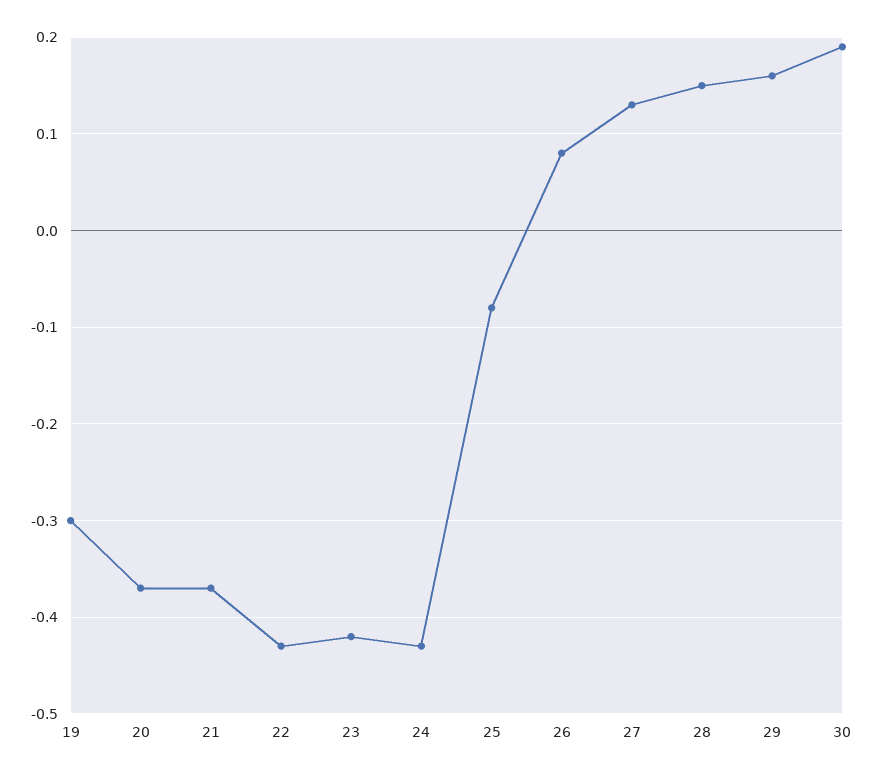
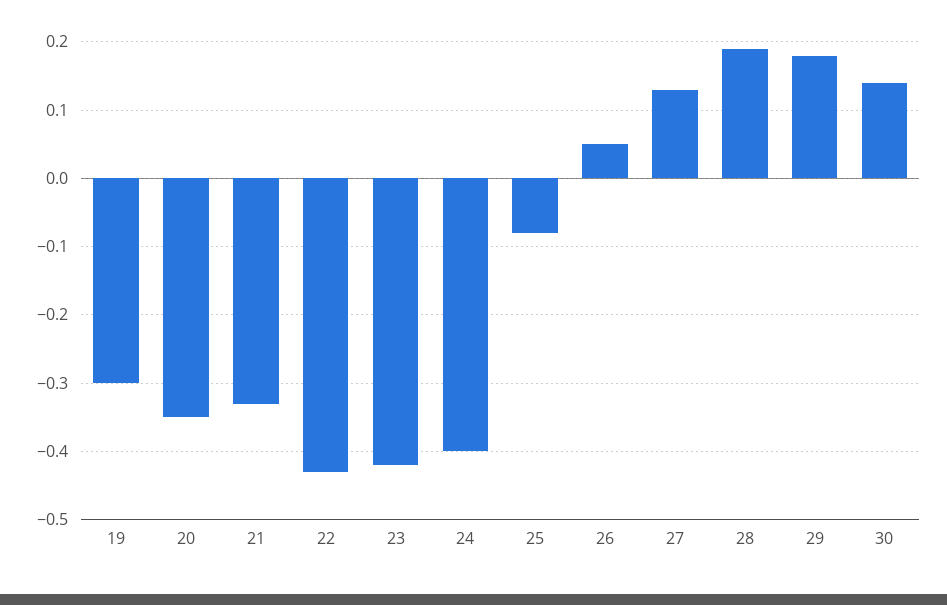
  {
    "19": -0.3,
-   "20": -0.37,
+   "20": -0.35,
-   "21": -0.37,
+   "21": -0.33,
    "22": -0.43,
    "23": -0.42,
-   "24": -0.43,
+   "24": -0.4,
    "25": -0.08,
-   "26": 0.08,
+   "26": 0.05,
    "27": 0.13,
-   "28": 0.15,
+   "28": 0.19,
-   "29": 0.16,
+   "29": 0.18,
-   "30": 0.19
+   "30": 0.14
  }

